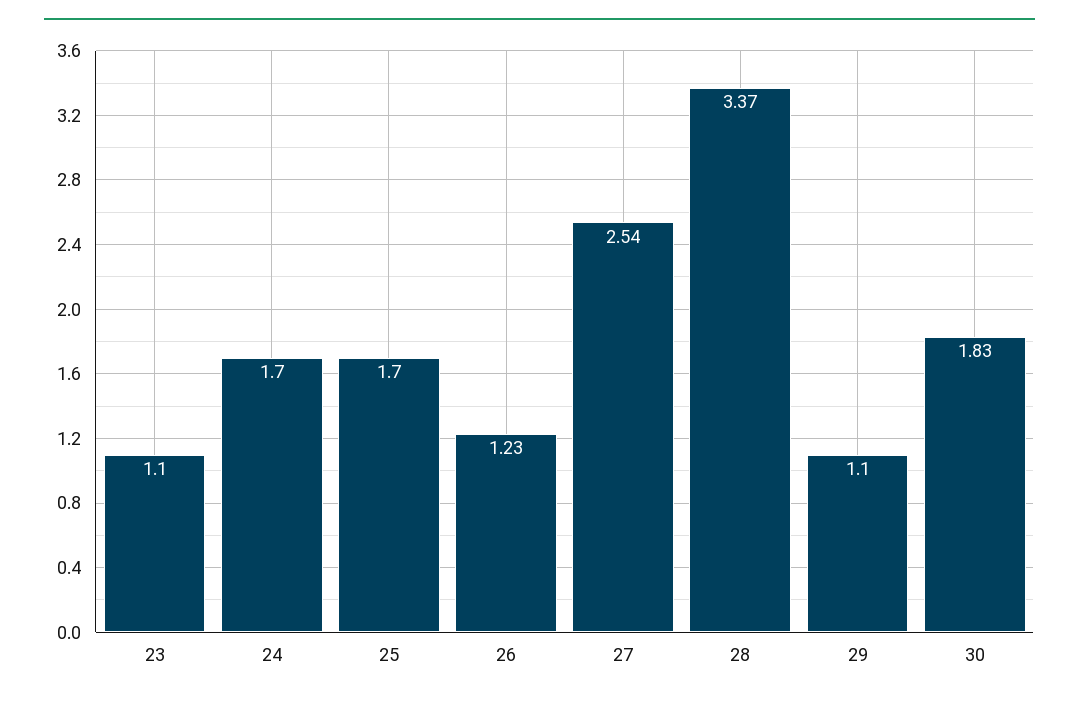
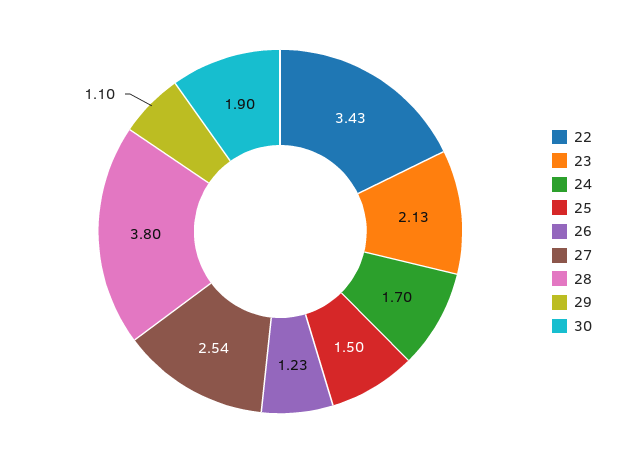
  {
-   "23": 1.1,
+   "23": 2.13,
    "24": 1.7,
-   "25": 1.7,
+   "25": 1.5,
    "26": 1.23,
    "27": 2.54,
-   "28": 3.37,
+   "28": 3.8,
    "29": 1.1,
-   "30": 1.83
+   "30": 1.9,
+   "22": 3.43
  }

